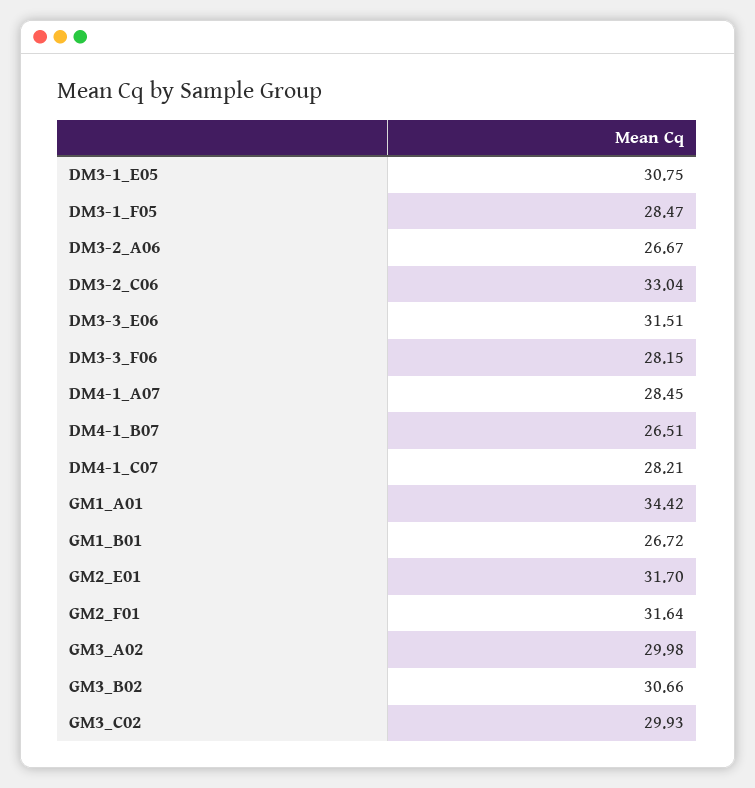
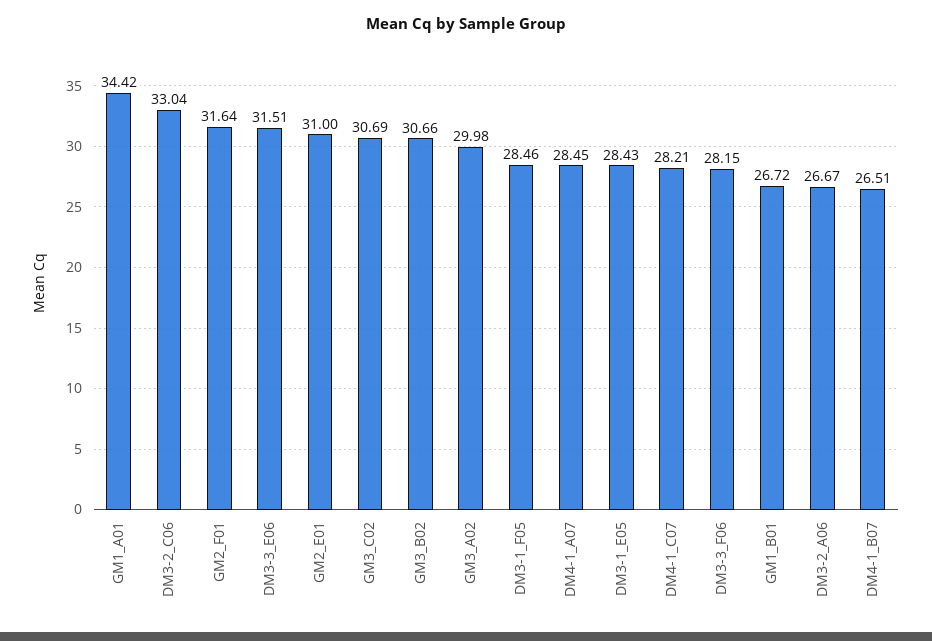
  {
-   "DM3-1_E05": 30.75,
+   "DM3-1_E05": 28.43,
-   "DM3-1_F05": 28.47,
+   "DM3-1_F05": 28.46,
    "DM3-2_A06": 26.67,
    "DM3-2_C06": 33.04,
    "DM3-3_E06": 31.51,
    "DM3-3_F06": 28.15,
    "DM4-1_A07": 28.45,
    "DM4-1_B07": 26.51,
    "DM4-1_C07": 28.21,
    "GM1_A01": 34.42,
    "GM1_B01": 26.72,
-   "GM2_E01": 31.7,
+   "GM2_E01": 31,
    "GM2_F01": 31.64,
    "GM3_A02": 29.98,
    "GM3_B02": 30.66,
-   "GM3_C02": 29.93
+   "GM3_C02": 30.69
  }

